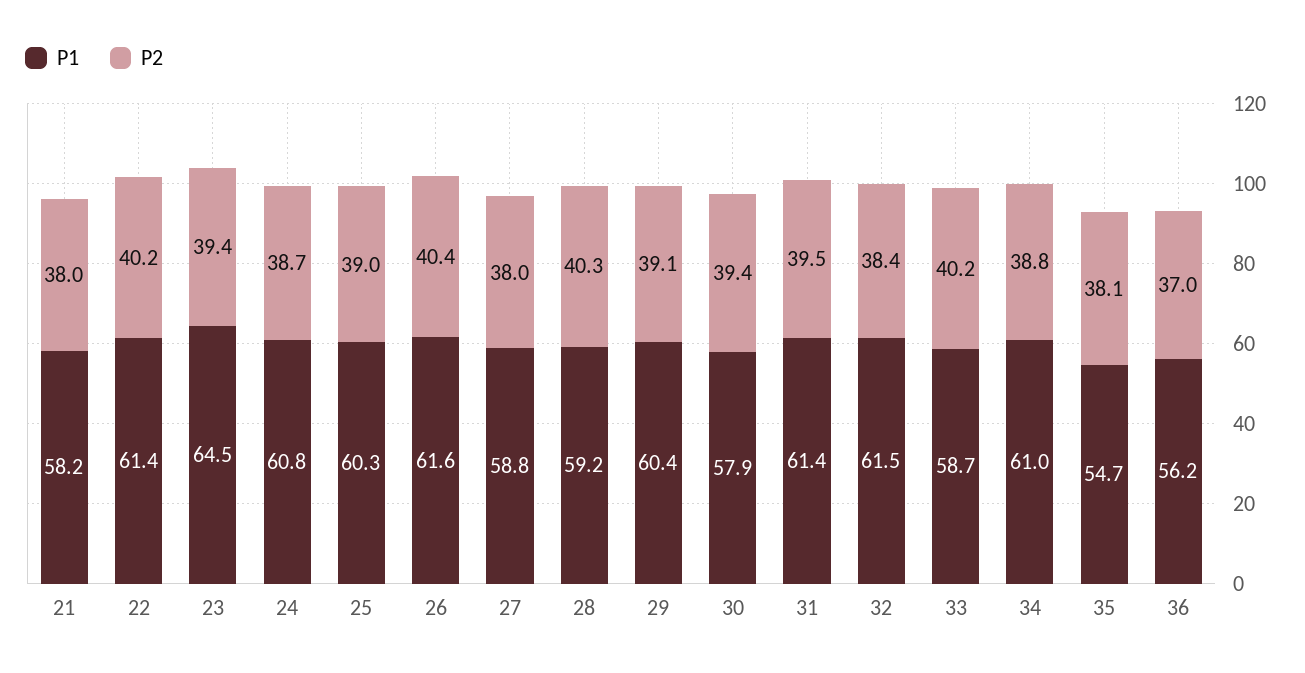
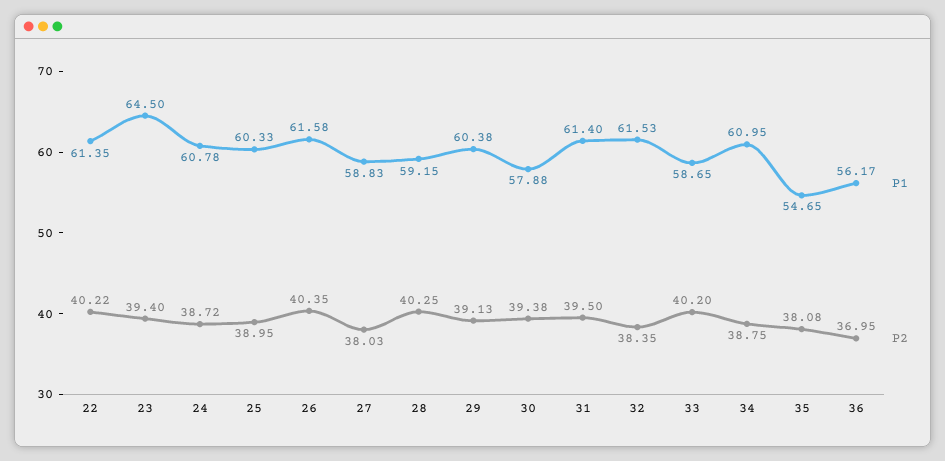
  {
    "P1": {
-     "21": 58.2,
      "22": 61.35,
      "23": 64.5,
      "24": 60.78,
      "25": 60.33,
      "26": 61.58,
      "27": 58.83,
      "28": 59.15,
      "29": 60.38,
      "30": 57.88,
      "31": 61.4,
      "32": 61.53,
      "33": 58.65,
      "34": 60.95,
      "35": 54.65,
      "36": 56.17
    },
    "P2": {
-     "21": 38,
      "22": 40.22,
      "23": 39.4,
      "24": 38.72,
      "25": 38.95,
      "26": 40.35,
      "27": 38.03,
      "28": 40.25,
      "29": 39.13,
      "30": 39.38,
      "31": 39.5,
      "32": 38.35,
      "33": 40.2,
      "34": 38.75,
      "35": 38.08,
      "36": 36.95
    }
  }

